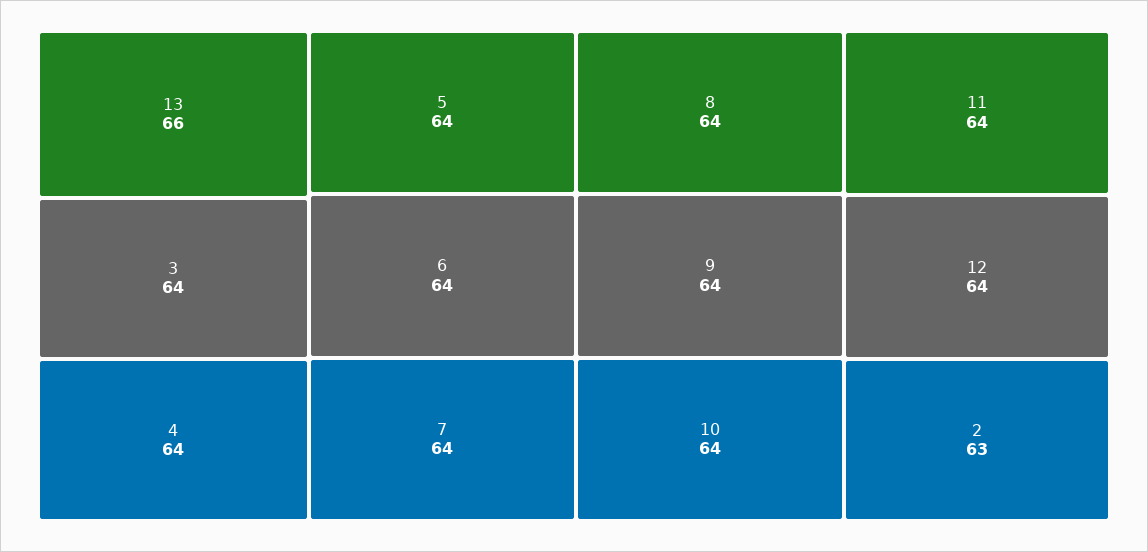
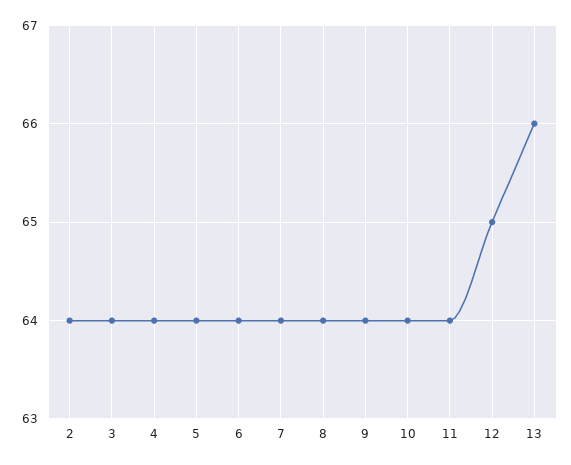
  {
    "13": 66,
    "3": 64,
    "4": 64,
    "5": 64,
    "6": 64,
    "7": 64,
    "8": 64,
    "9": 64,
    "10": 64,
    "11": 64,
-   "12": 64,
+   "12": 65,
-   "2": 63
+   "2": 64
  }

